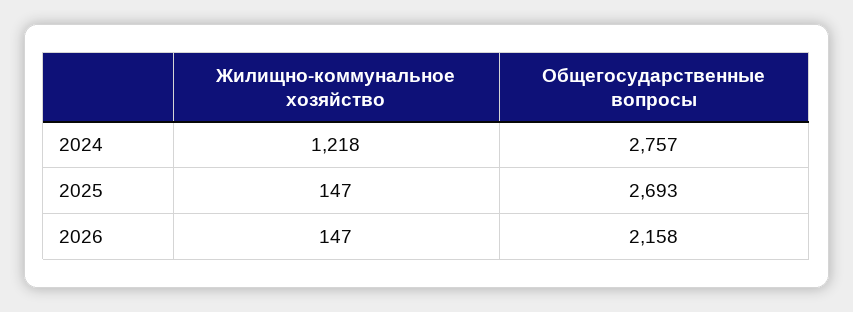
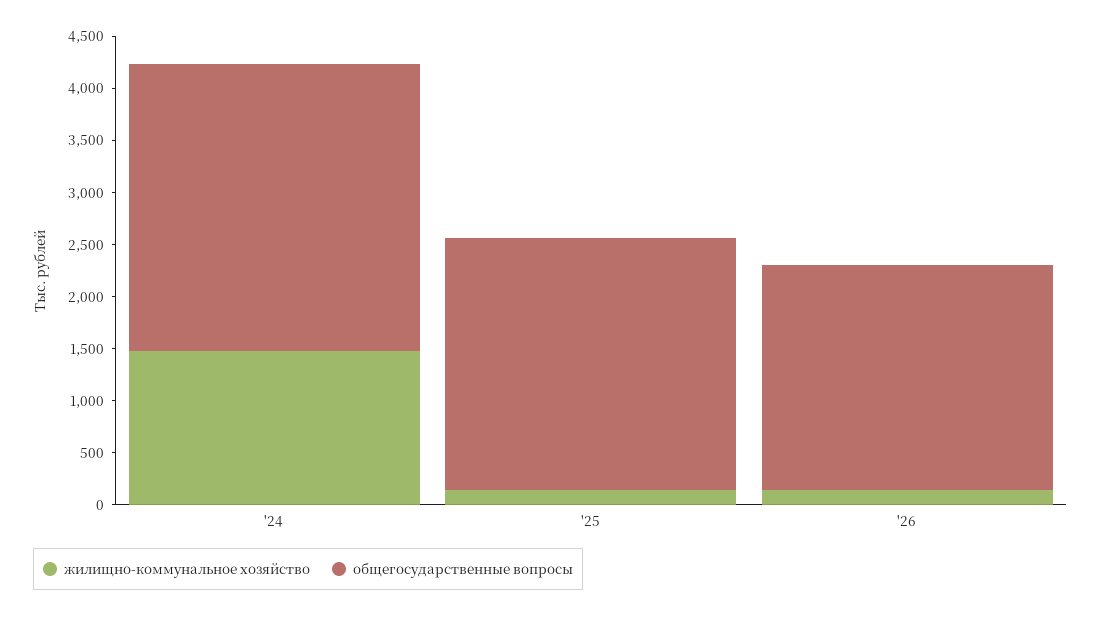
  {
    "Жилищно-коммунальное хозяйство": {
-     "2024": 1218,
+     "2024": 1500,
      "2025": 147,
      "2026": 147
    },
    "Общегосударственные вопросы": {
      "2024": 2757,
-     "2025": 2693,
+     "2025": 2400,
      "2026": 2158
    }
  }

